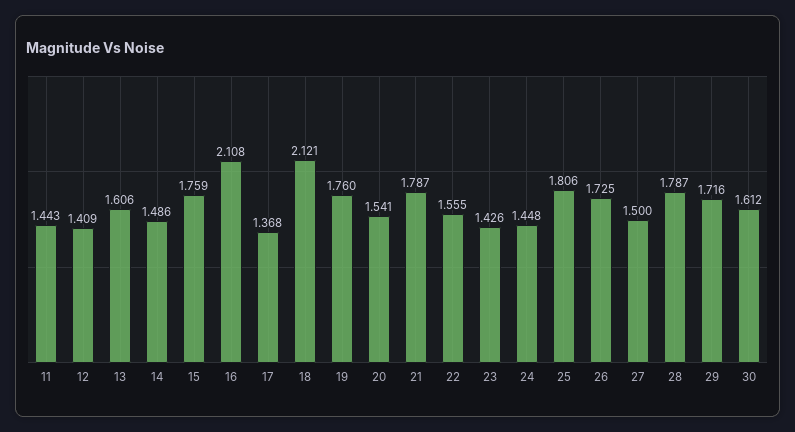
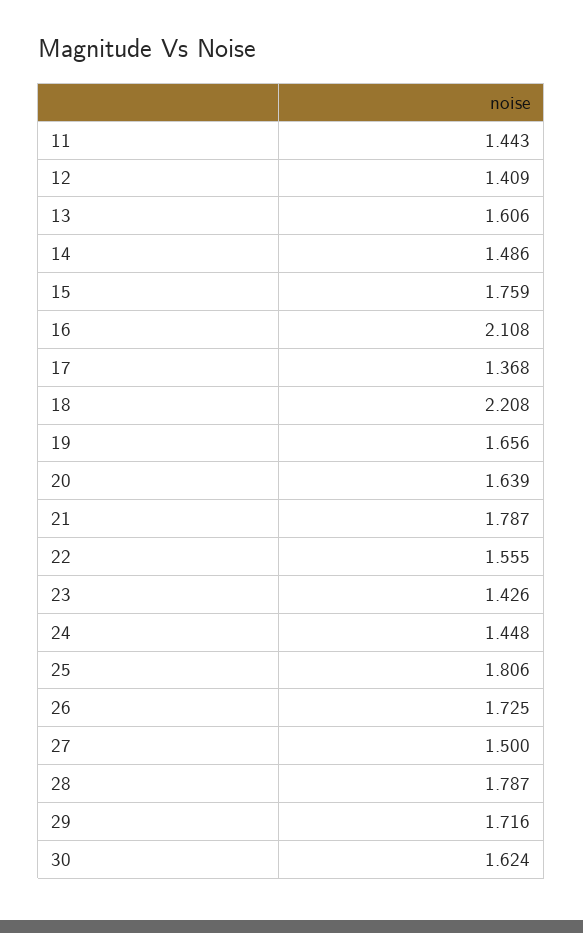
  {
    "11": 1.443,
    "12": 1.409,
    "13": 1.606,
    "14": 1.486,
    "15": 1.759,
    "16": 2.108,
    "17": 1.368,
-   "18": 2.121,
+   "18": 2.208,
-   "19": 1.76,
+   "19": 1.656,
-   "20": 1.541,
+   "20": 1.639,
    "21": 1.787,
    "22": 1.555,
    "23": 1.426,
    "24": 1.448,
    "25": 1.806,
    "26": 1.725,
    "27": 1.5,
    "28": 1.787,
    "29": 1.716,
-   "30": 1.612
+   "30": 1.624
  }

